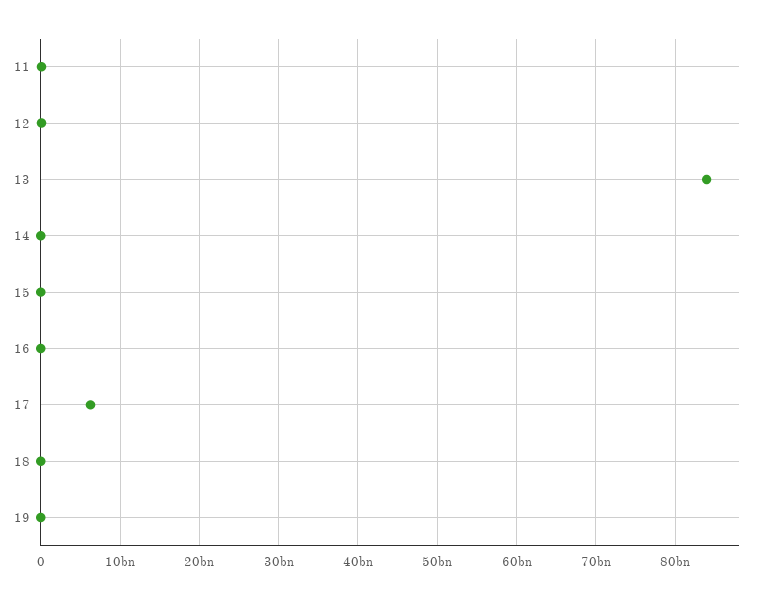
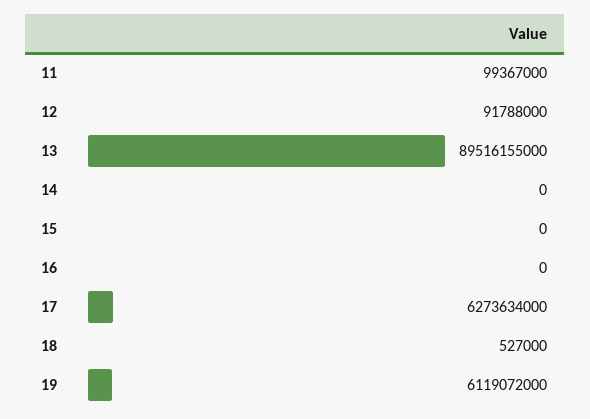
  {
    "11": 99367000,
    "12": 91788000,
-   "13": 84000000000,
+   "13": 89516155000,
    "14": 0,
    "15": 0,
    "16": 0,
    "17": 6273634000,
    "18": 527000,
-   "19": 0
+   "19": 6119072000
  }

